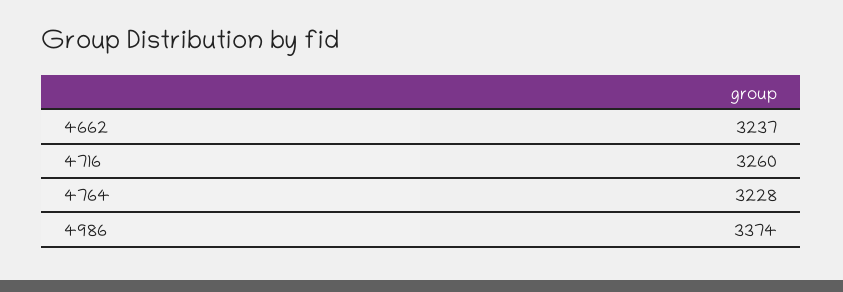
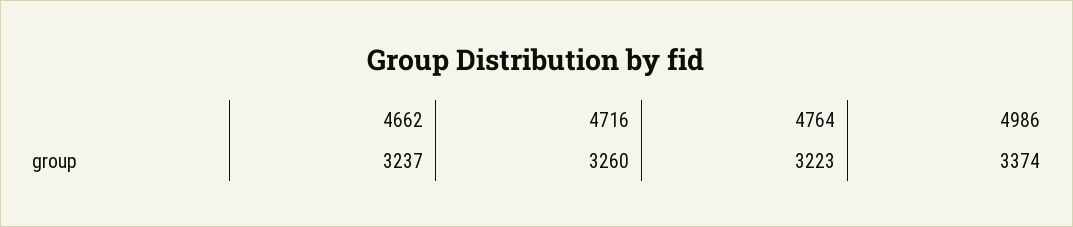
  {
    "4662": 3237,
    "4716": 3260,
-   "4764": 3228,
+   "4764": 3223,
    "4986": 3374
  }

